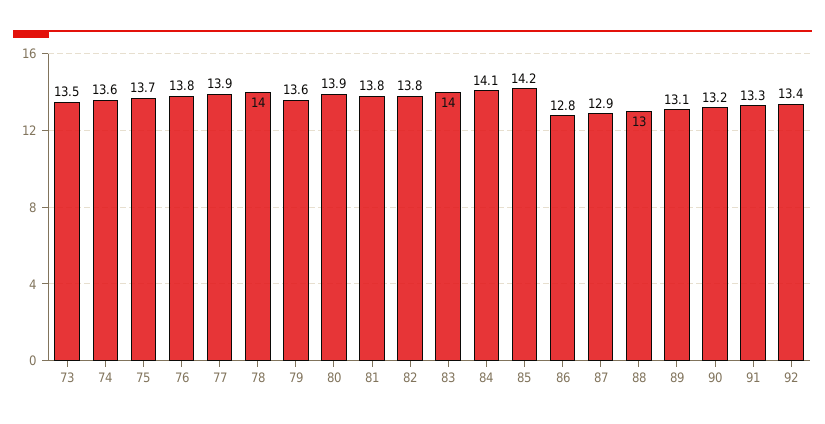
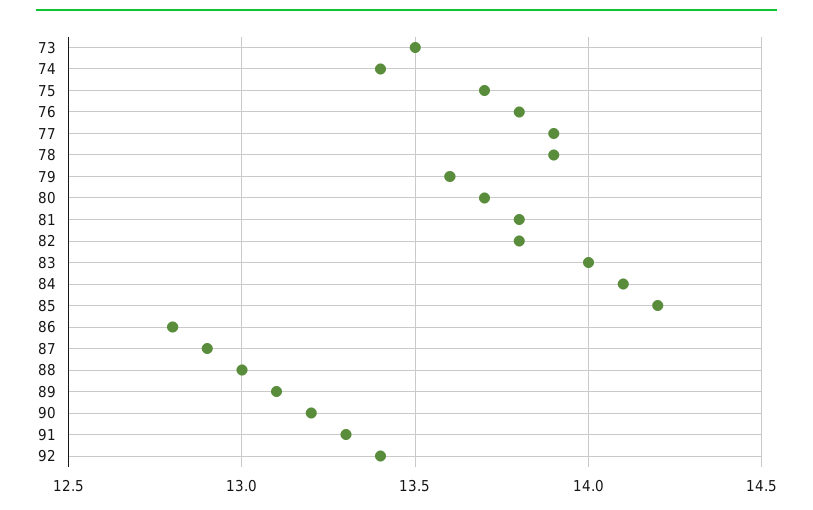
  {
    "73": 13.5,
-   "74": 13.6,
+   "74": 13.4,
    "75": 13.7,
    "76": 13.8,
    "77": 13.9,
-   "78": 14,
+   "78": 13.9,
    "79": 13.6,
-   "80": 13.9,
+   "80": 13.7,
    "81": 13.8,
    "82": 13.8,
    "83": 14,
    "84": 14.1,
    "85": 14.2,
    "86": 12.8,
    "87": 12.9,
    "88": 13,
    "89": 13.1,
    "90": 13.2,
    "91": 13.3,
    "92": 13.4
  }

